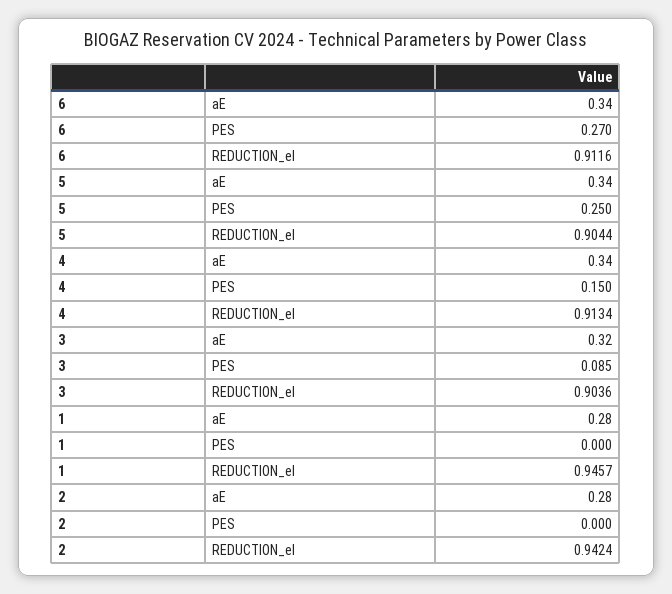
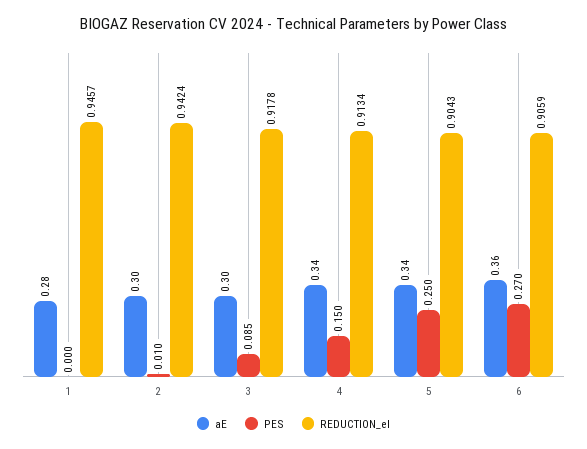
  {
    "aE": {
-     "6": 0.34,
+     "6": 0.36,
      "5": 0.34,
      "4": 0.34,
-     "3": 0.32,
+     "3": 0.3,
      "1": 0.28,
-     "2": 0.28
+     "2": 0.3
    },
    "PES": {
      "6": 0.27,
      "5": 0.25,
      "4": 0.15,
      "3": 0.085,
      "1": 0,
-     "2": 0
+     "2": 0.01
    },
    "REDUCTION_el": {
-     "6": 0.9116,
+     "6": 0.9059,
-     "5": 0.9044,
+     "5": 0.9043,
      "4": 0.9134,
-     "3": 0.9036,
+     "3": 0.9178,
      "1": 0.9457,
      "2": 0.9424
    }
  }

